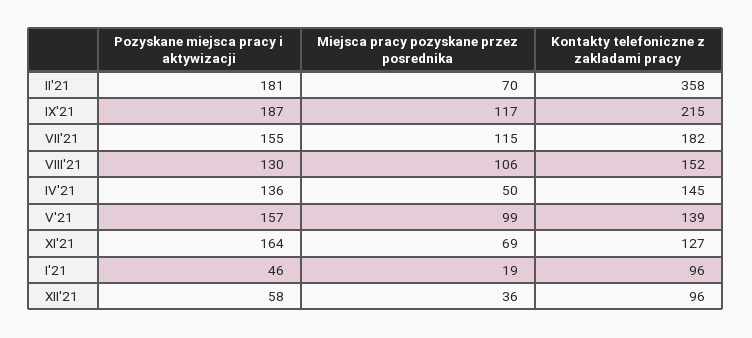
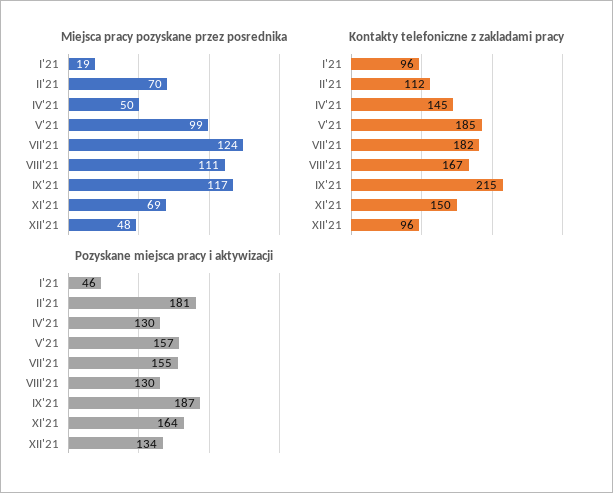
  {
    "Pozyskane miejsca pracy i aktywizacji": {
      "II'21": 181,
      "IX'21": 187,
      "VII'21": 155,
      "VIII'21": 130,
-     "IV'21": 136,
+     "IV'21": 130,
      "V'21": 157,
      "XI'21": 164,
      "I'21": 46,
-     "XII'21": 58
+     "XII'21": 134
    },
    "Miejsca pracy pozyskane przez posrednika": {
      "II'21": 70,
      "IX'21": 117,
-     "VII'21": 115,
+     "VII'21": 124,
-     "VIII'21": 106,
+     "VIII'21": 111,
      "IV'21": 50,
      "V'21": 99,
      "XI'21": 69,
      "I'21": 19,
-     "XII'21": 36
+     "XII'21": 48
    },
    "Kontakty telefoniczne z zakladami pracy": {
-     "II'21": 358,
+     "II'21": 112,
      "IX'21": 215,
      "VII'21": 182,
-     "VIII'21": 152,
+     "VIII'21": 167,
      "IV'21": 145,
-     "V'21": 139,
+     "V'21": 185,
-     "XI'21": 127,
+     "XI'21": 150,
      "I'21": 96,
      "XII'21": 96
    }
  }

